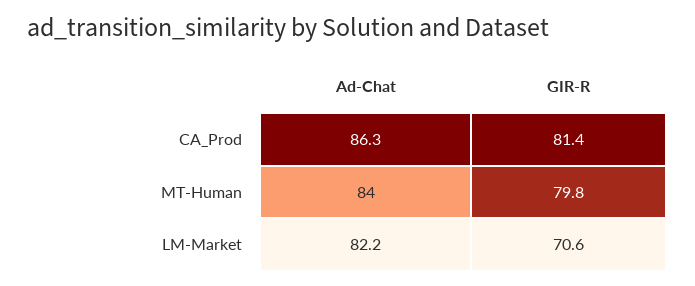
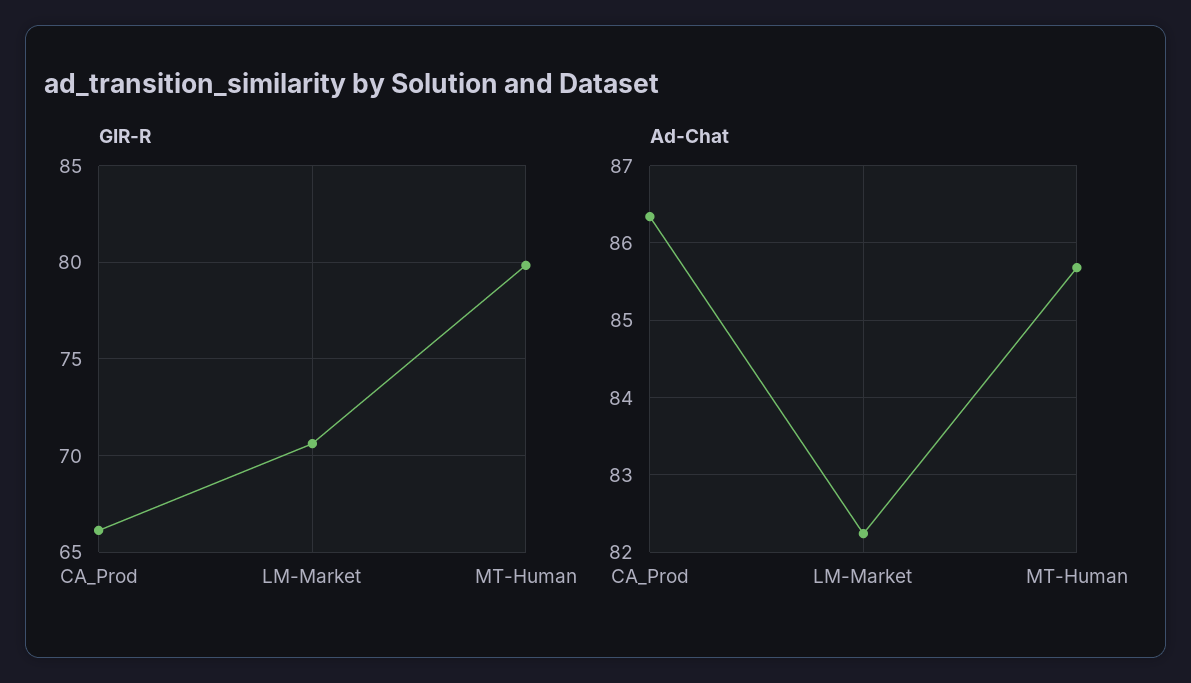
  {
    "Ad-Chat": {
      "CA_Prod": 86.3,
-     "MT-Human": 84,
+     "MT-Human": 85.7,
      "LM-Market": 82.2
    },
    "GIR-R": {
-     "CA_Prod": 81.4,
+     "CA_Prod": 66,
      "MT-Human": 79.8,
      "LM-Market": 70.6
    }
  }

